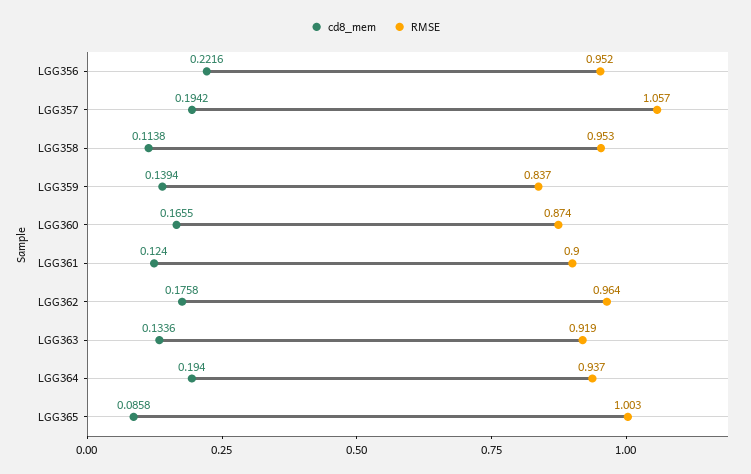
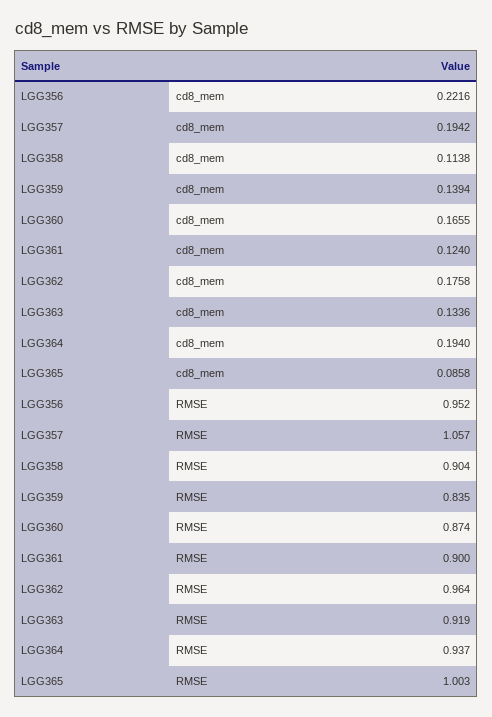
  {
    "cd8_mem": {
      "LGG356": 0.2216,
      "LGG357": 0.1942,
      "LGG358": 0.1138,
      "LGG359": 0.1394,
      "LGG360": 0.1655,
      "LGG361": 0.124,
      "LGG362": 0.1758,
      "LGG363": 0.1336,
      "LGG364": 0.194,
      "LGG365": 0.0858
    },
    "RMSE": {
      "LGG356": 0.952,
      "LGG357": 1.057,
-     "LGG358": 0.953,
+     "LGG358": 0.904,
-     "LGG359": 0.837,
+     "LGG359": 0.835,
      "LGG360": 0.874,
      "LGG361": 0.9,
      "LGG362": 0.964,
      "LGG363": 0.919,
      "LGG364": 0.937,
      "LGG365": 1.003
    }
  }

